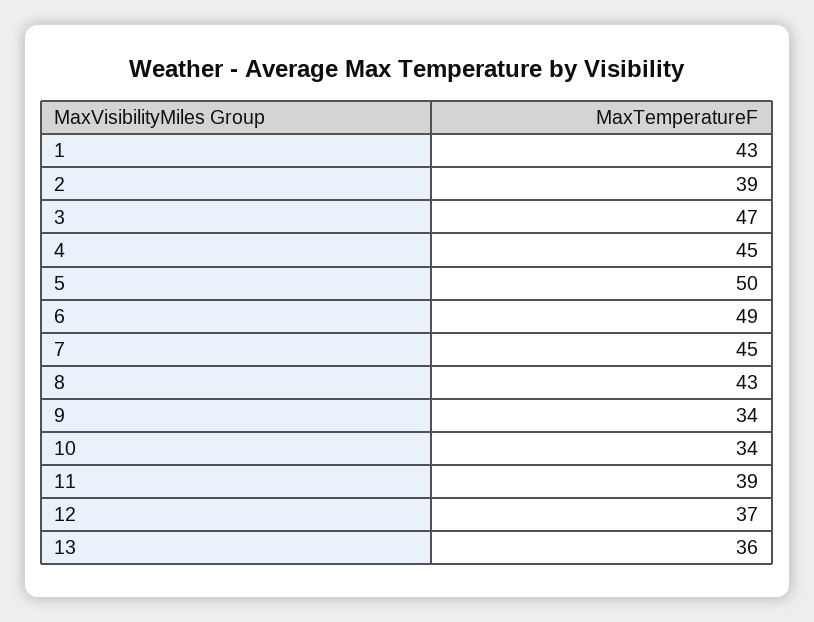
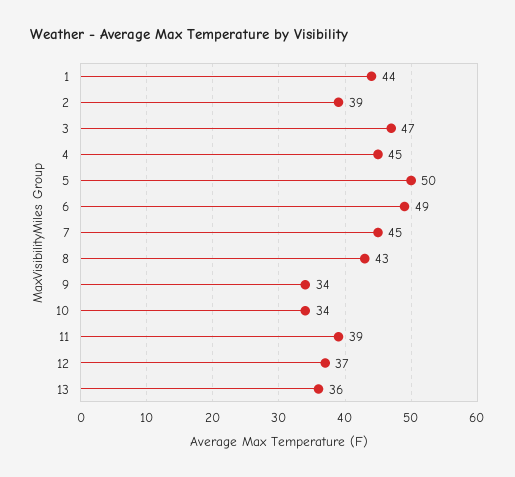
  {
-   "1": 43,
+   "1": 44,
    "2": 39,
    "3": 47,
    "4": 45,
    "5": 50,
    "6": 49,
    "7": 45,
    "8": 43,
    "9": 34,
    "10": 34,
    "11": 39,
    "12": 37,
    "13": 36
  }

